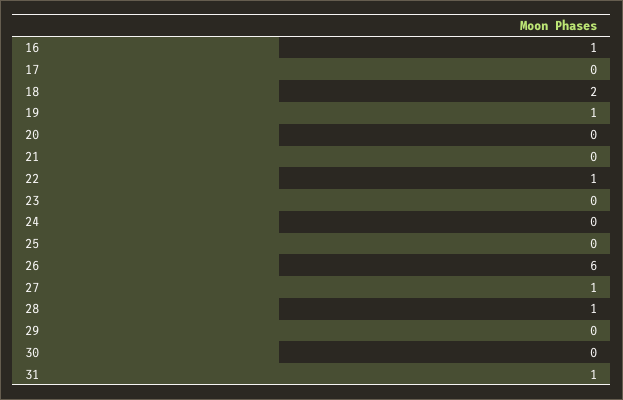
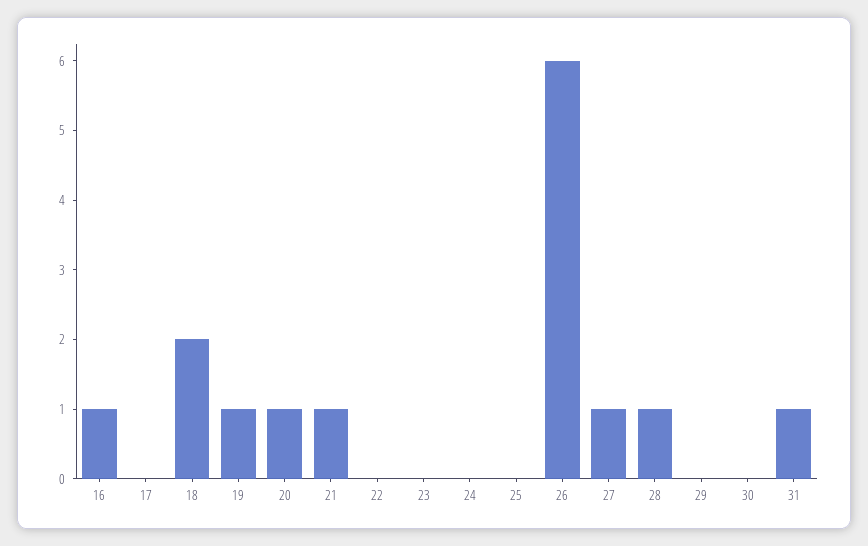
  {
    "16": 1,
    "17": 0,
    "18": 2,
    "19": 1,
-   "20": 0,
+   "20": 1,
-   "21": 0,
+   "21": 1,
-   "22": 1,
+   "22": 0,
    "23": 0,
    "24": 0,
    "25": 0,
    "26": 6,
    "27": 1,
    "28": 1,
    "29": 0,
    "30": 0,
    "31": 1
  }

